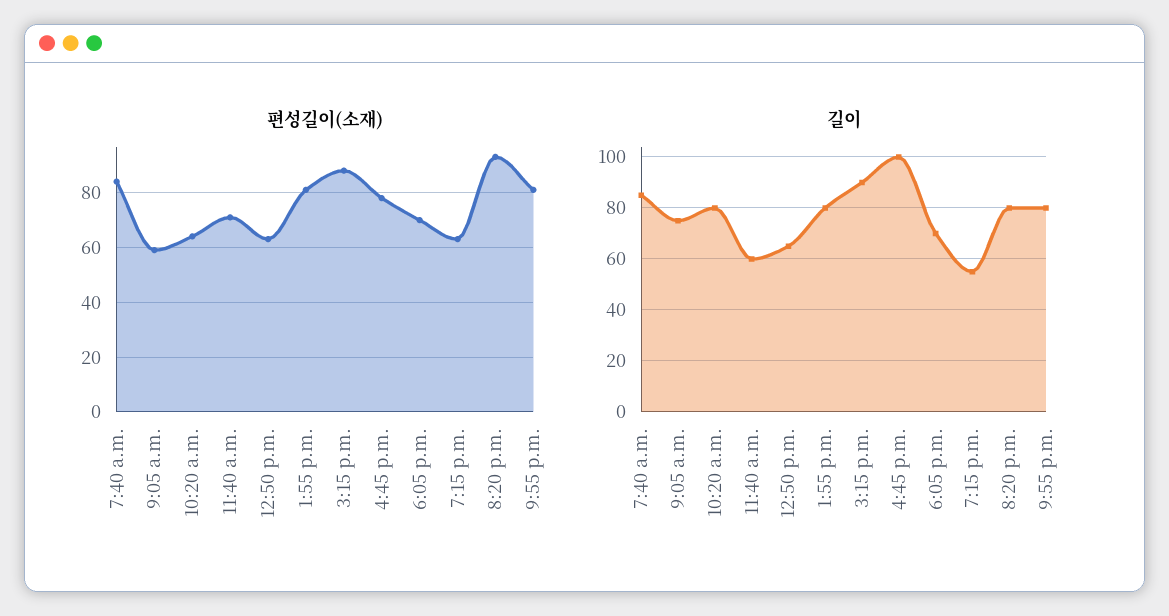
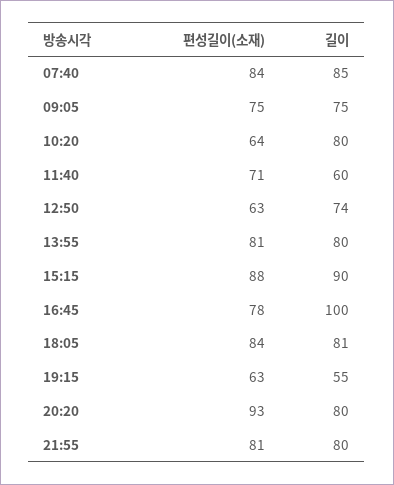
  {
    "편성길이(소재)": {
      "7:40 a.m.": 84,
-     "9:05 a.m.": 60,
+     "9:05 a.m.": 75,
      "10:20 a.m.": 64,
      "11:40 a.m.": 71,
      "12:50 p.m.": 63,
      "1:55 p.m.": 81,
      "3:15 p.m.": 88,
      "4:45 p.m.": 78,
-     "6:05 p.m.": 70,
+     "6:05 p.m.": 84,
      "7:15 p.m.": 63,
      "8:20 p.m.": 93,
      "9:55 p.m.": 81
    },
    "길이": {
      "7:40 a.m.": 85,
      "9:05 a.m.": 75,
      "10:20 a.m.": 80,
      "11:40 a.m.": 60,
-     "12:50 p.m.": 65,
+     "12:50 p.m.": 74,
      "1:55 p.m.": 80,
      "3:15 p.m.": 90,
      "4:45 p.m.": 100,
-     "6:05 p.m.": 70,
+     "6:05 p.m.": 81,
      "7:15 p.m.": 55,
      "8:20 p.m.": 80,
      "9:55 p.m.": 80
    }
  }

